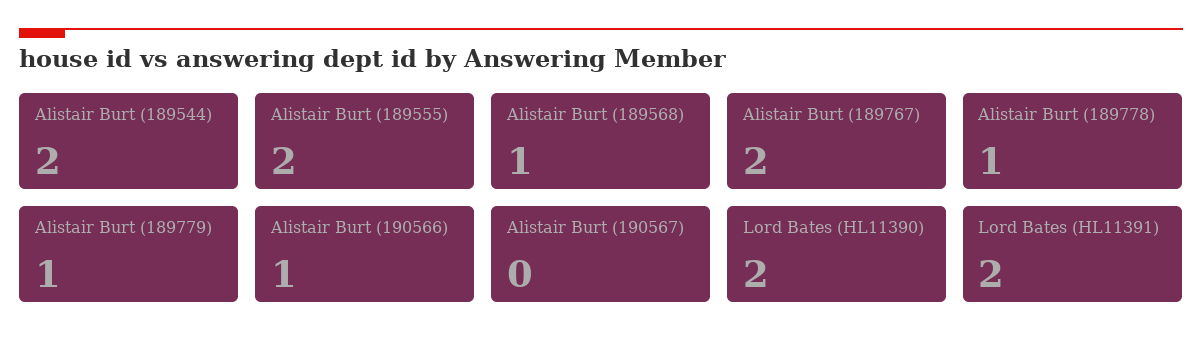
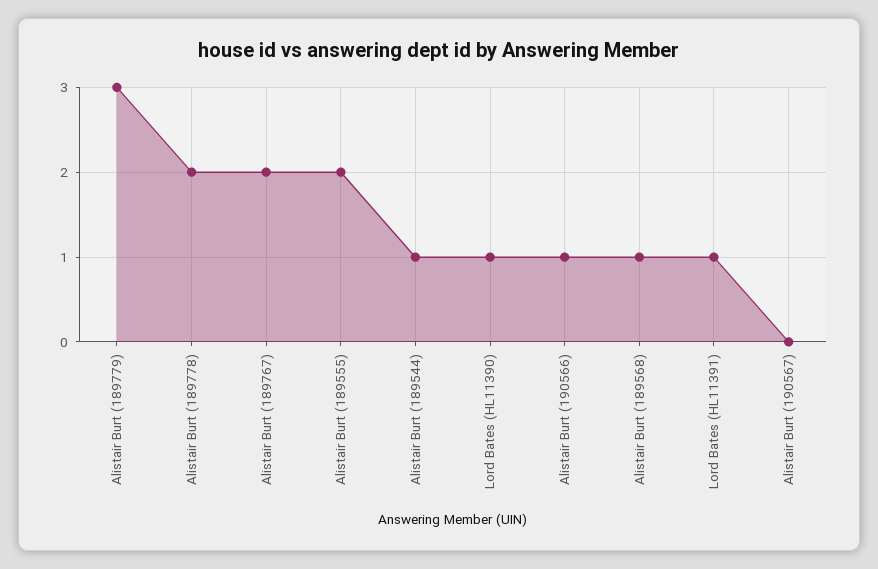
  {
-   "Alistair Burt (189544)": 2,
+   "Alistair Burt (189544)": 1,
    "Alistair Burt (189555)": 2,
    "Alistair Burt (189568)": 1,
    "Alistair Burt (189767)": 2,
-   "Alistair Burt (189778)": 1,
+   "Alistair Burt (189778)": 2,
-   "Alistair Burt (189779)": 1,
+   "Alistair Burt (189779)": 3,
    "Alistair Burt (190566)": 1,
    "Alistair Burt (190567)": 0,
-   "Lord Bates (HL11390)": 2,
+   "Lord Bates (HL11390)": 1,
-   "Lord Bates (HL11391)": 2
+   "Lord Bates (HL11391)": 1
  }

